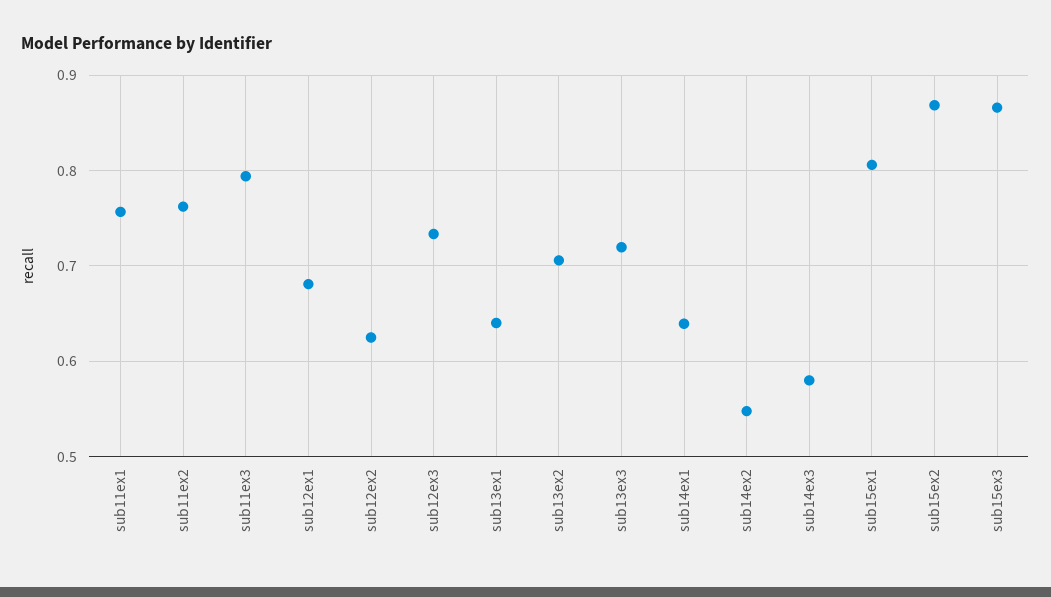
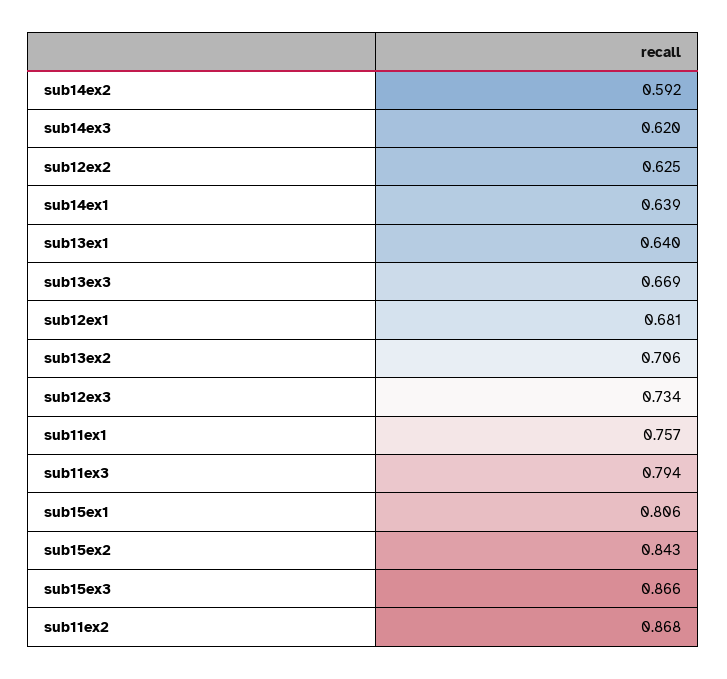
  {
    "sub11ex1": 0.757,
-   "sub11ex2": 0.76,
+   "sub11ex2": 0.868,
    "sub11ex3": 0.794,
    "sub12ex1": 0.681,
    "sub12ex2": 0.625,
    "sub12ex3": 0.734,
    "sub13ex1": 0.64,
    "sub13ex2": 0.706,
-   "sub13ex3": 0.72,
+   "sub13ex3": 0.669,
    "sub14ex1": 0.639,
-   "sub14ex2": 0.55,
+   "sub14ex2": 0.592,
-   "sub14ex3": 0.58,
+   "sub14ex3": 0.62,
    "sub15ex1": 0.806,
-   "sub15ex2": 0.87,
+   "sub15ex2": 0.843,
    "sub15ex3": 0.866
  }

